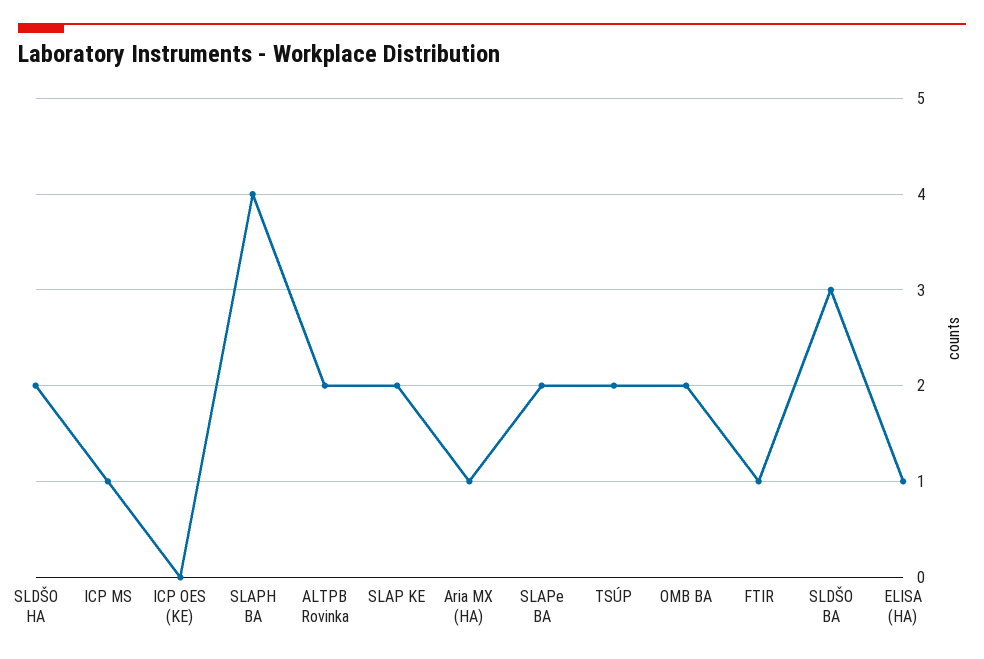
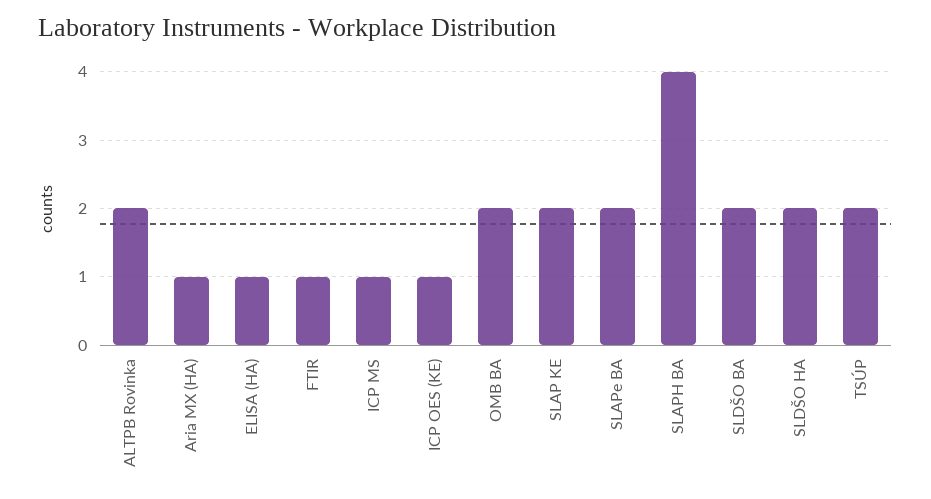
  {
    "SLDŠO HA": 2,
    "ICP MS": 1,
-   "ICP OES (KE)": 0,
+   "ICP OES (KE)": 1,
    "SLAPH BA": 4,
    "ALTPB Rovinka": 2,
    "SLAP KE": 2,
    "Aria MX (HA)": 1,
    "SLAPe BA": 2,
    "TSÚP": 2,
    "OMB BA": 2,
    "FTIR": 1,
-   "SLDŠO BA": 3,
+   "SLDŠO BA": 2,
    "ELISA (HA)": 1
  }

